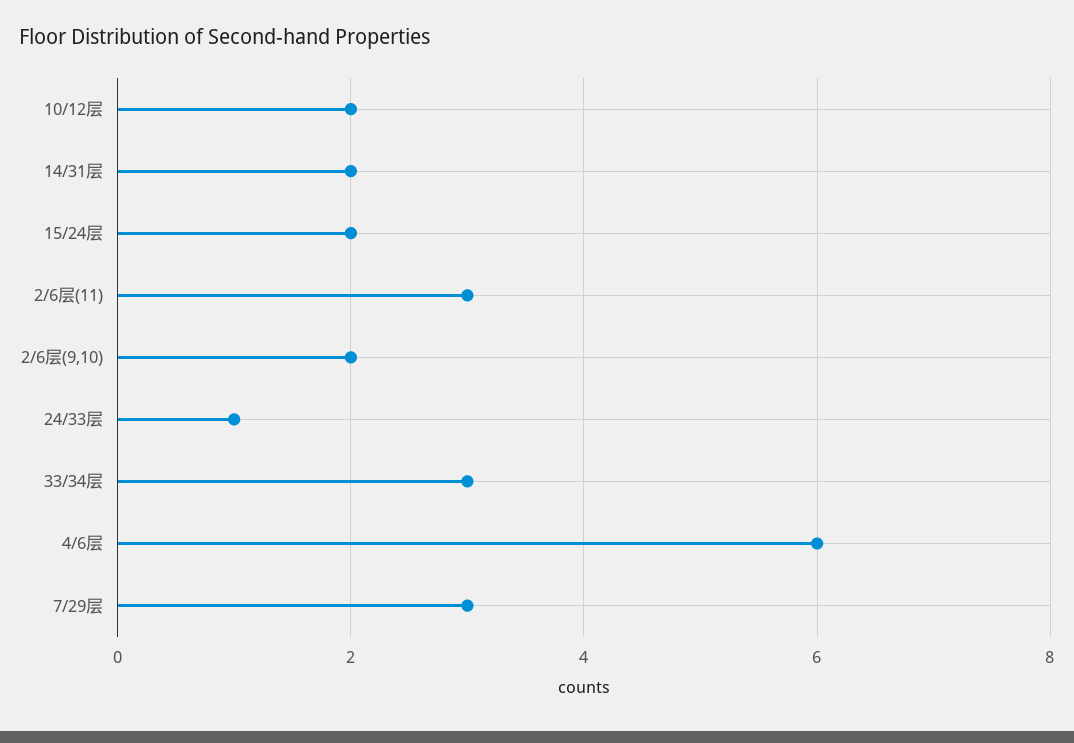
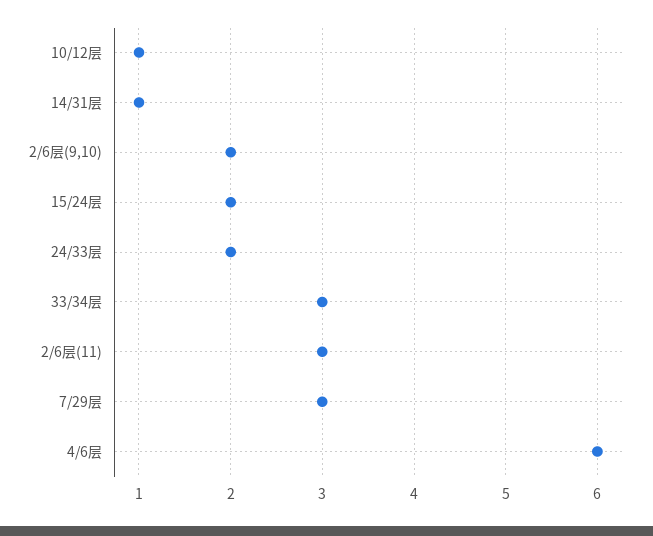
  {
-   "10/12层": 2,
+   "10/12层": 1,
-   "14/31层": 2,
+   "14/31层": 1,
    "15/24层": 2,
    "2/6层(11)": 3,
    "2/6层(9,10)": 2,
-   "24/33层": 1,
+   "24/33层": 2,
    "33/34层": 3,
    "4/6层": 6,
    "7/29层": 3
  }

